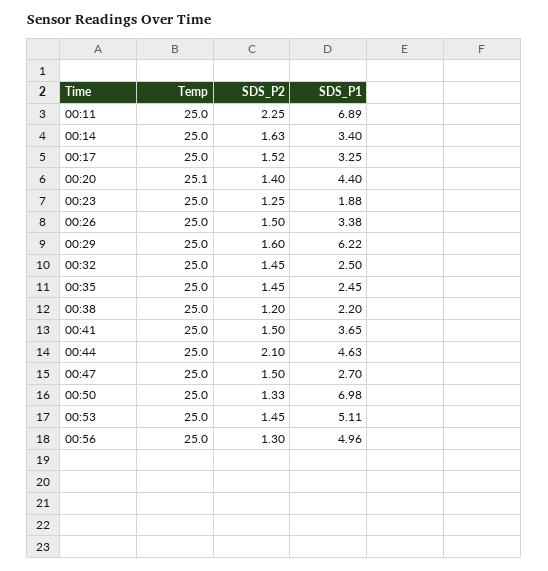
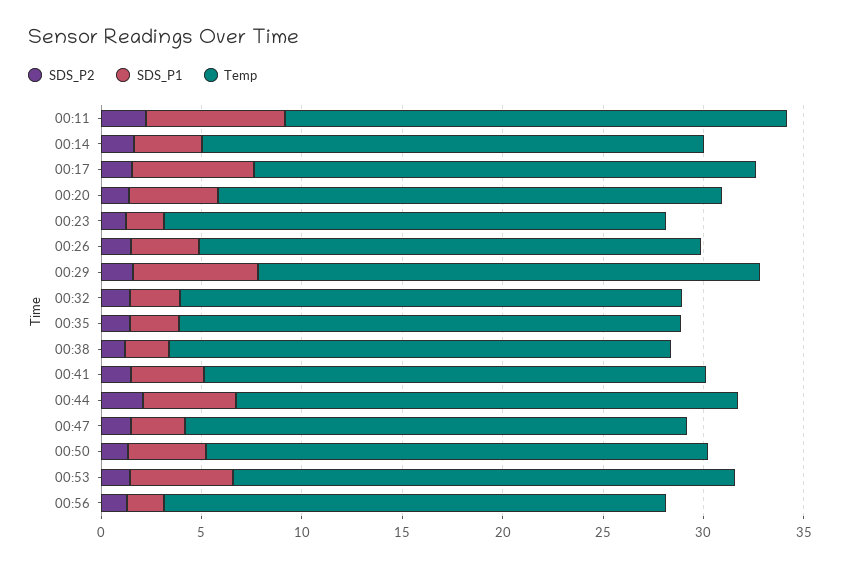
  {
    "Temp": {
      "00:11": 25,
      "00:14": 25,
      "00:17": 25,
      "00:20": 25.1,
      "00:23": 25,
      "00:26": 25,
      "00:29": 25,
      "00:32": 25,
      "00:35": 25,
      "00:38": 25,
      "00:41": 25,
      "00:44": 25,
      "00:47": 25,
      "00:50": 25,
      "00:53": 25,
      "00:56": 25
    },
    "SDS_P2": {
      "00:11": 2.25,
      "00:14": 1.63,
      "00:17": 1.52,
      "00:20": 1.4,
      "00:23": 1.25,
      "00:26": 1.5,
      "00:29": 1.6,
      "00:32": 1.45,
      "00:35": 1.45,
      "00:38": 1.2,
      "00:41": 1.5,
      "00:44": 2.1,
      "00:47": 1.5,
      "00:50": 1.33,
      "00:53": 1.45,
      "00:56": 1.3
    },
    "SDS_P1": {
      "00:11": 6.89,
      "00:14": 3.4,
-     "00:17": 3.25,
+     "00:17": 6,
      "00:20": 4.4,
      "00:23": 1.88,
      "00:26": 3.38,
      "00:29": 6.22,
      "00:32": 2.5,
      "00:35": 2.45,
      "00:38": 2.2,
      "00:41": 3.65,
      "00:44": 4.63,
      "00:47": 2.7,
-     "00:50": 6.98,
+     "00:50": 4,
      "00:53": 5.11,
-     "00:56": 4.96
+     "00:56": 2
    }
  }

